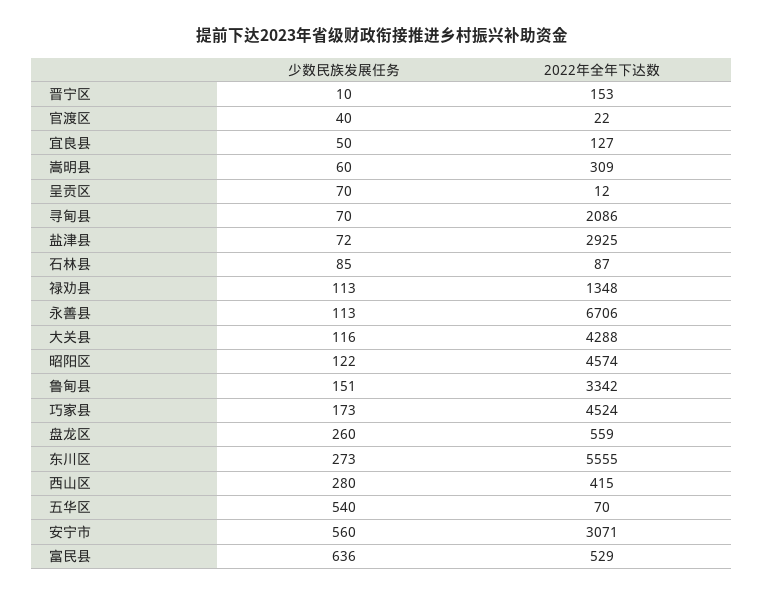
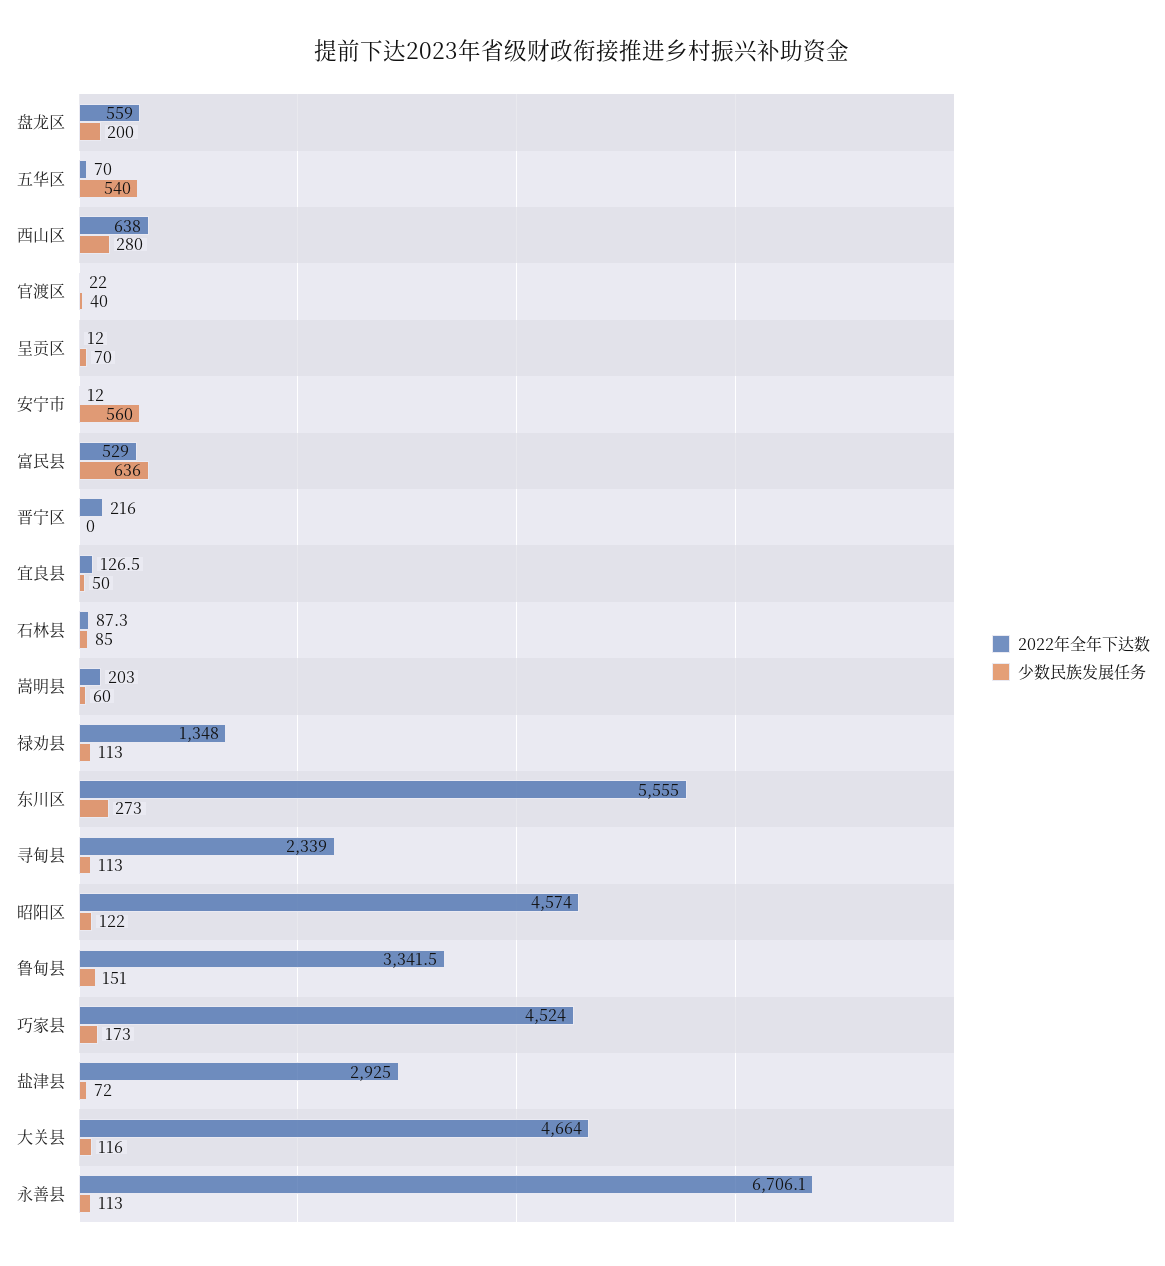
  {
    "少数民族发展任务": {
-     "晋宁区": 10,
+     "晋宁区": 0,
      "官渡区": 40,
      "宜良县": 50,
      "嵩明县": 60,
      "呈贡区": 70,
-     "寻甸县": 70,
+     "寻甸县": 113,
      "盐津县": 72,
      "石林县": 85,
      "禄劝县": 113,
      "永善县": 113,
      "大关县": 116,
      "昭阳区": 122,
      "鲁甸县": 151,
      "巧家县": 173,
-     "盘龙区": 260,
+     "盘龙区": 200,
      "东川区": 273,
      "西山区": 280,
      "五华区": 540,
      "安宁市": 560,
      "富民县": 636
    },
    "2022年全年下达数": {
-     "晋宁区": 153,
+     "晋宁区": 216,
      "官渡区": 22,
      "宜良县": 126.5,
-     "嵩明县": 309,
+     "嵩明县": 203,
      "呈贡区": 12,
-     "寻甸县": 2086,
+     "寻甸县": 2339,
      "盐津县": 2925,
      "石林县": 87.3,
      "禄劝县": 1348,
      "永善县": 6706.1,
-     "大关县": 4288,
+     "大关县": 4664,
      "昭阳区": 4574,
      "鲁甸县": 3341.5,
      "巧家县": 4524,
      "盘龙区": 559,
      "东川区": 5555,
-     "西山区": 415,
+     "西山区": 638,
      "五华区": 70,
-     "安宁市": 3071,
+     "安宁市": 12,
      "富民县": 529
    }
  }

